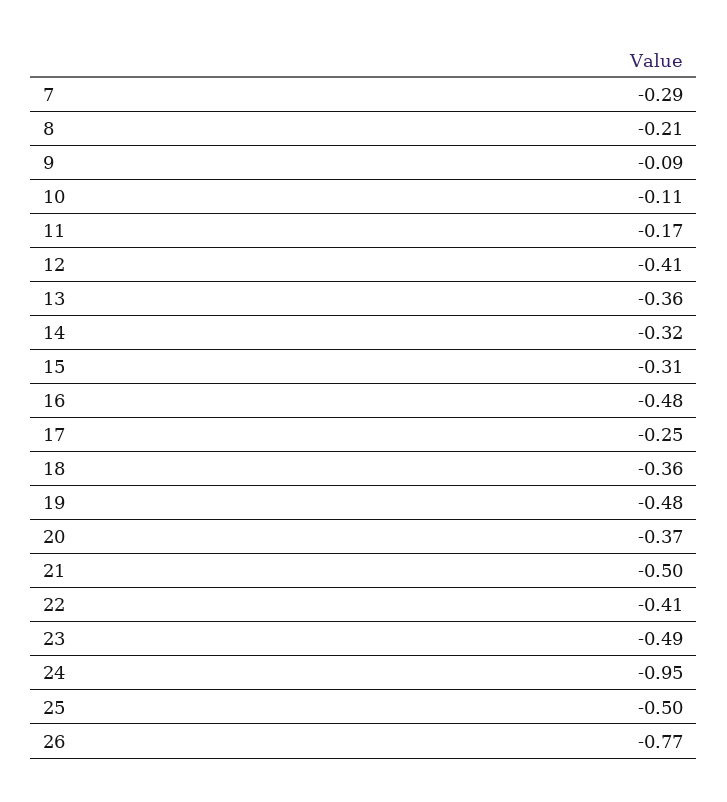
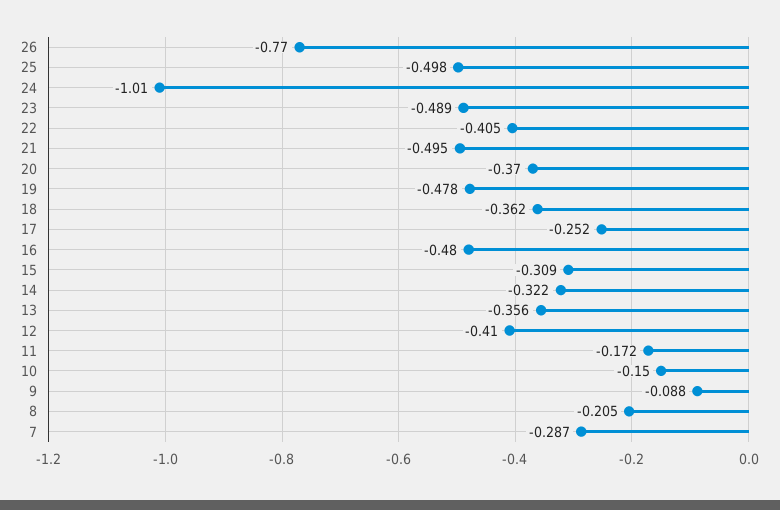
  {
    "7": -0.287,
    "8": -0.205,
    "9": -0.088,
-   "10": -0.11,
+   "10": -0.15,
    "11": -0.172,
    "12": -0.41,
    "13": -0.356,
    "14": -0.322,
    "15": -0.309,
    "16": -0.48,
    "17": -0.252,
    "18": -0.362,
    "19": -0.478,
    "20": -0.37,
    "21": -0.495,
    "22": -0.405,
    "23": -0.489,
-   "24": -0.95,
+   "24": -1.01,
    "25": -0.498,
    "26": -0.77
  }

